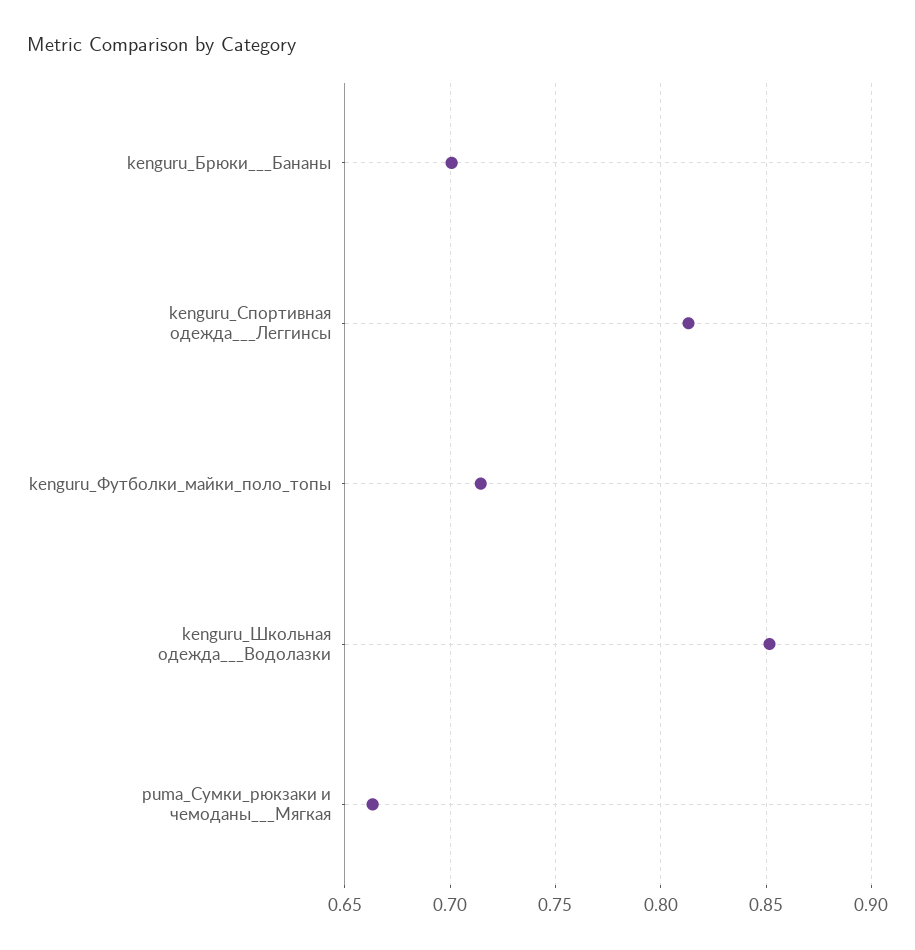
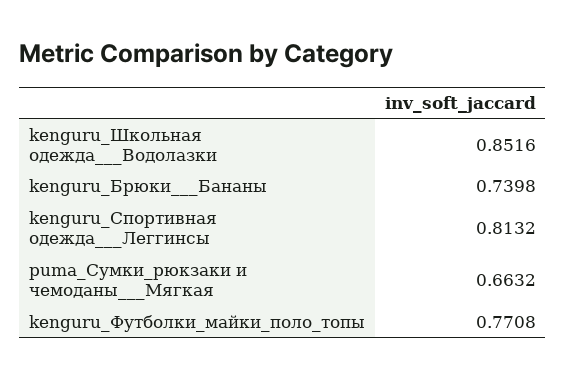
  {
-   "kenguru_Брюки___Бананы": 0.7,
+   "kenguru_Брюки___Бананы": 0.7398,
    "kenguru_Спортивная одежда___Леггинсы": 0.8132,
-   "kenguru_Футболки_майки_поло_топы": 0.715,
+   "kenguru_Футболки_майки_поло_топы": 0.7708,
    "kenguru_Школьная одежда___Водолазки": 0.8516,
    "puma_Сумки_рюкзаки и чемоданы___Мягкая": 0.6632
  }

